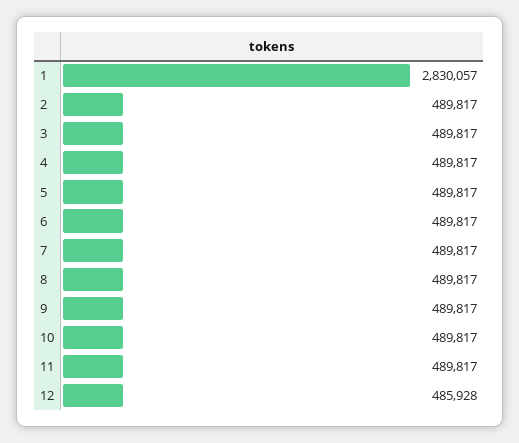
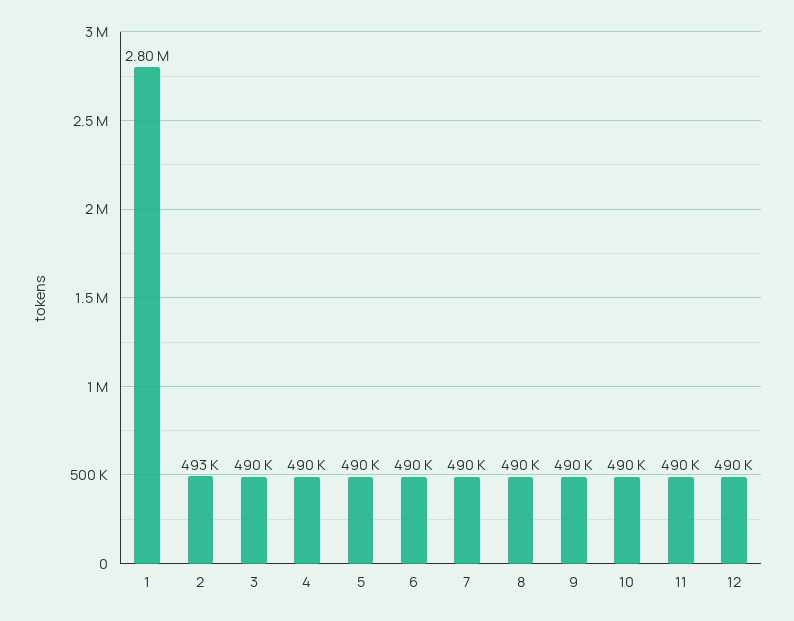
  {
-   "1": 2830057,
+   "1": 2800000,
-   "2": 489817,
+   "2": 493000,
    "3": 489817,
    "4": 489817,
    "5": 489817,
    "6": 489817,
    "7": 489817,
    "8": 489817,
    "9": 489817,
    "10": 489817,
    "11": 489817,
-   "12": 485928
+   "12": 490000
  }

